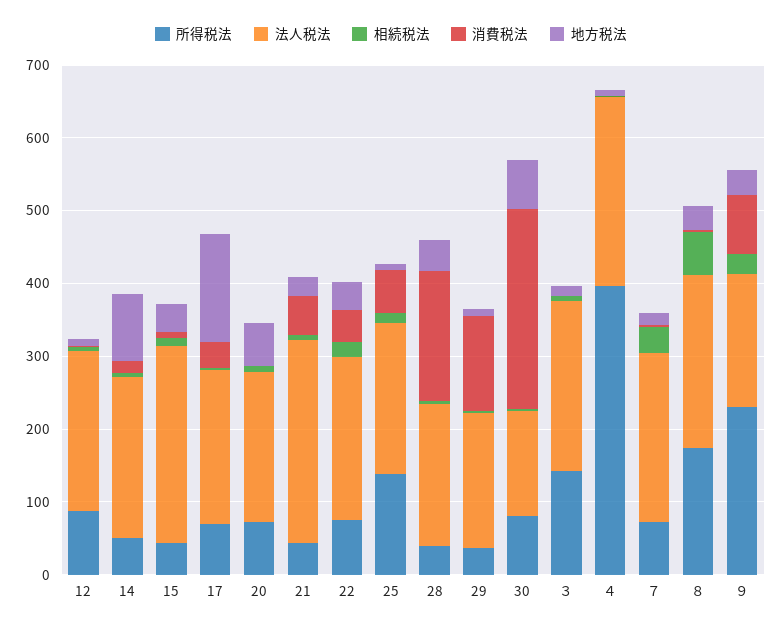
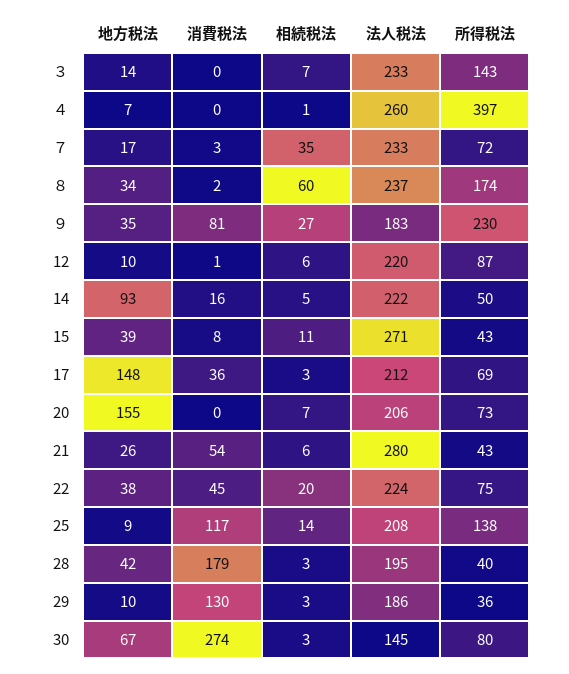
  {
    "所得税法": {
      "12": 87,
      "14": 50,
      "15": 43,
      "17": 69,
      "20": 73,
      "21": 43,
      "22": 75,
      "25": 138,
      "28": 40,
      "29": 36,
      "30": 80,
      "３": 143,
      "４": 397,
      "７": 72,
      "８": 174,
      "９": 230
    },
    "法人税法": {
      "12": 220,
      "14": 222,
      "15": 271,
      "17": 212,
      "20": 206,
      "21": 280,
      "22": 224,
      "25": 208,
      "28": 195,
      "29": 186,
      "30": 145,
      "３": 233,
      "４": 260,
      "７": 233,
      "８": 237,
      "９": 183
    },
    "相続税法": {
      "12": 6,
      "14": 5,
      "15": 11,
      "17": 3,
      "20": 7,
      "21": 6,
      "22": 20,
      "25": 14,
      "28": 3,
      "29": 3,
      "30": 3,
      "３": 7,
      "４": 1,
      "７": 35,
      "８": 60,
      "９": 27
    },
    "消費税法": {
      "12": 1,
      "14": 16,
      "15": 8,
      "17": 36,
      "20": 0,
      "21": 54,
      "22": 45,
-     "25": 60,
+     "25": 117,
      "28": 179,
      "29": 130,
      "30": 274,
      "３": 0,
      "４": 0,
      "７": 3,
      "８": 2,
      "９": 81
    },
    "地方税法": {
      "12": 10,
      "14": 93,
      "15": 39,
      "17": 148,
-     "20": 60,
+     "20": 155,
      "21": 26,
      "22": 38,
      "25": 9,
      "28": 42,
      "29": 10,
      "30": 67,
      "３": 14,
      "４": 7,
      "７": 17,
      "８": 34,
      "９": 35
    }
  }

